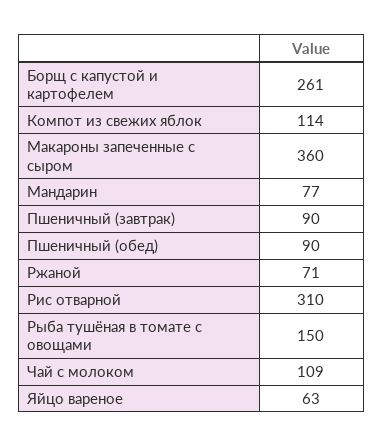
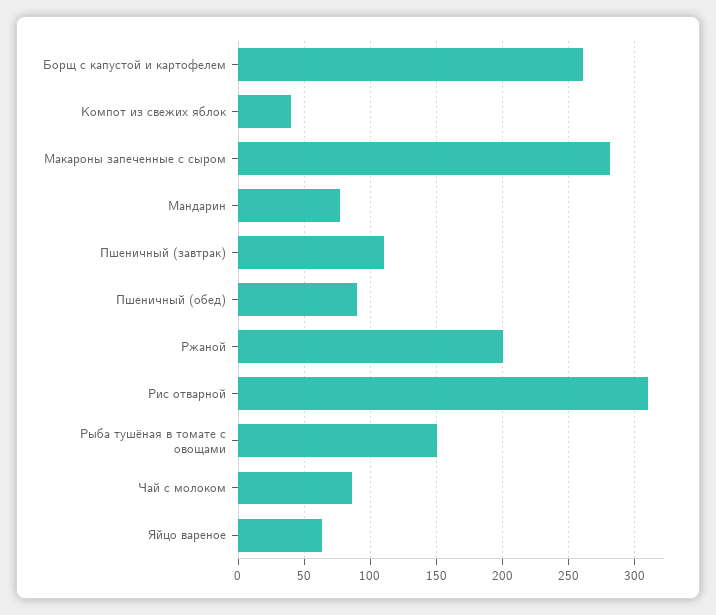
  {
    "Борщ с капустой и картофелем": 261,
-   "Компот из свежих яблок": 114,
+   "Компот из свежих яблок": 40,
-   "Макароны запеченные с сыром": 360,
+   "Макароны запеченные с сыром": 280,
    "Мандарин": 77,
-   "Пшеничный (завтрак)": 90,
+   "Пшеничный (завтрак)": 110,
    "Пшеничный (обед)": 90,
-   "Ржаной": 71,
+   "Ржаной": 200,
    "Рис отварной": 310,
    "Рыба тушёная в томате с овощами": 150,
-   "Чай с молоком": 109,
+   "Чай с молоком": 85,
    "Яйцо вареное": 63
  }

